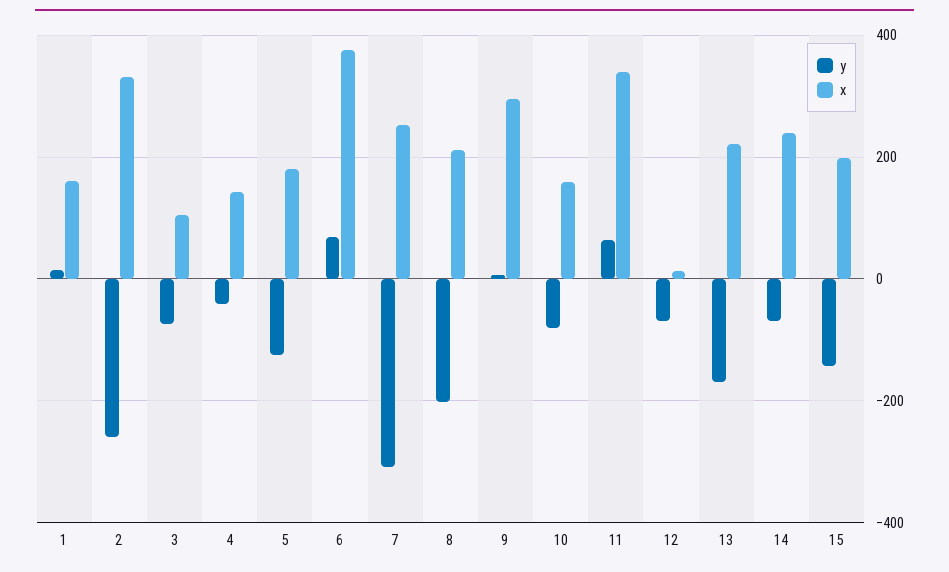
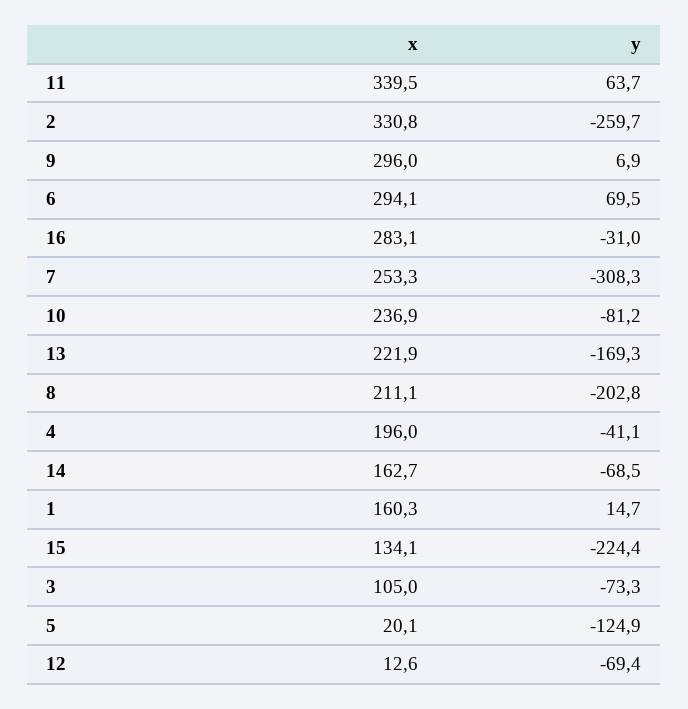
  {
    "y": {
      "1": 14.7,
      "2": -259.7,
      "3": -73.3,
      "4": -41.1,
      "5": -124.9,
      "6": 69.5,
      "7": -308.3,
      "8": -202.8,
      "9": 6.9,
      "10": -81.2,
      "11": 63.7,
      "12": -69.4,
      "13": -169.3,
      "14": -68.5,
-     "15": -140
+     "15": -224.4,
+     "16": -31
    },
    "x": {
      "1": 160.3,
      "2": 330.8,
      "3": 105,
-     "4": 140,
+     "4": 196,
-     "5": 180,
+     "5": 20.1,
-     "6": 380,
+     "6": 294.1,
      "7": 253.3,
      "8": 211.1,
      "9": 296,
-     "10": 160,
+     "10": 236.9,
      "11": 339.5,
      "12": 12.6,
      "13": 221.9,
-     "14": 240,
+     "14": 162.7,
-     "15": 200
+     "15": 134.1,
+     "16": 283.1
    }
  }

